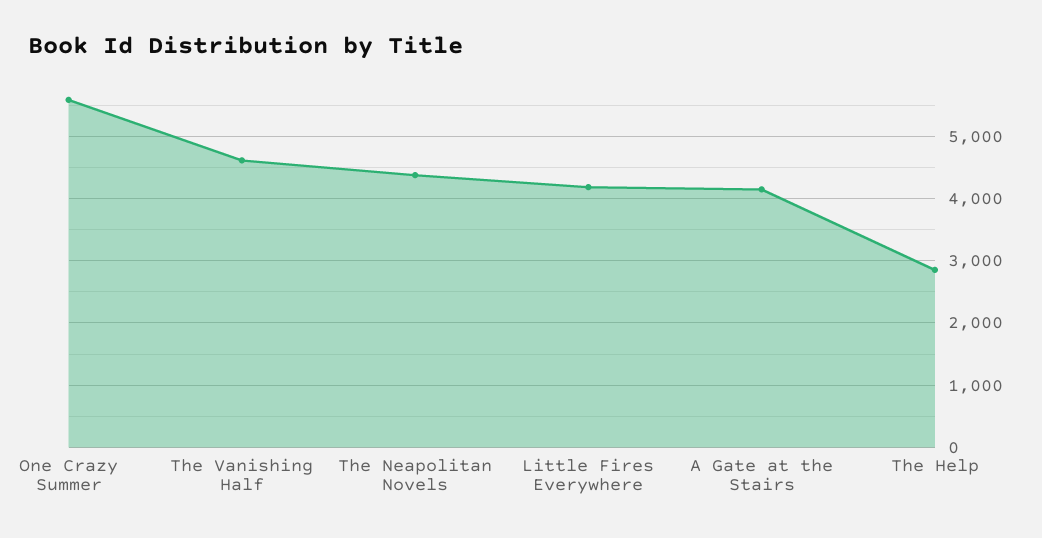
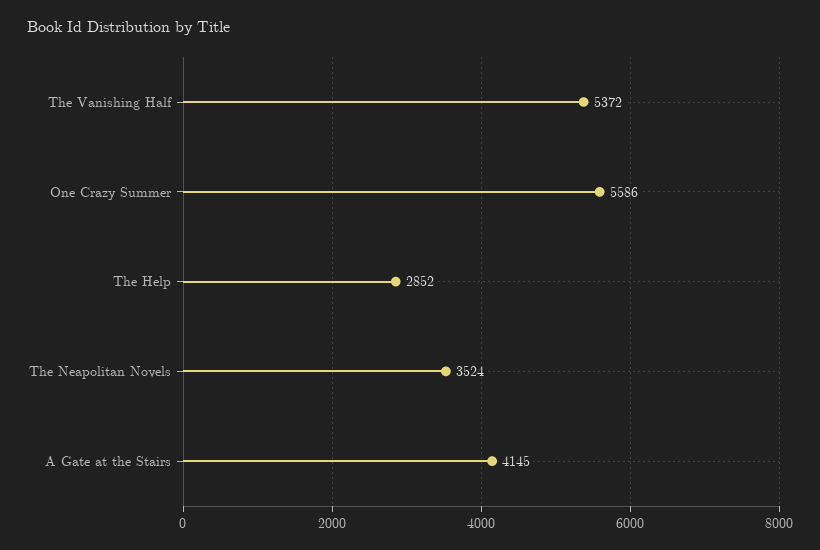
  {
    "One Crazy Summer": 5586,
-   "The Vanishing Half": 4600,
+   "The Vanishing Half": 5372,
-   "The Neapolitan Novels": 4400,
+   "The Neapolitan Novels": 3524,
-   "Little Fires Everywhere": 4200,
    "A Gate at the Stairs": 4145,
    "The Help": 2852
  }

